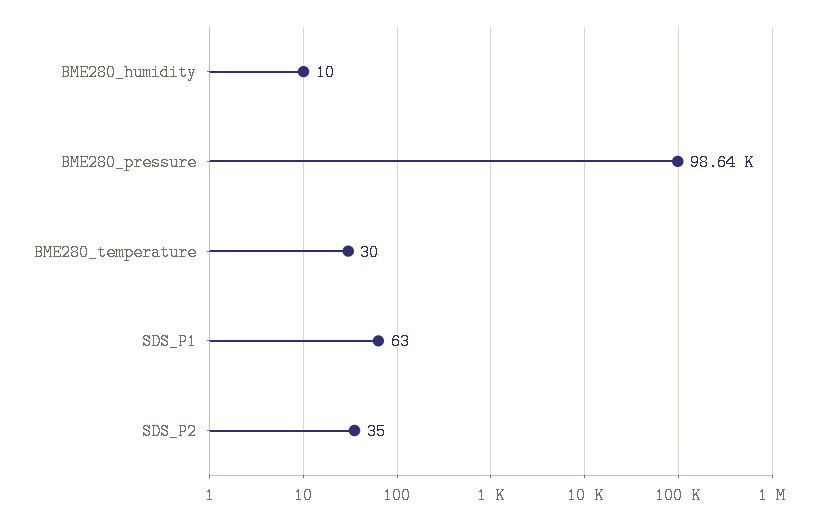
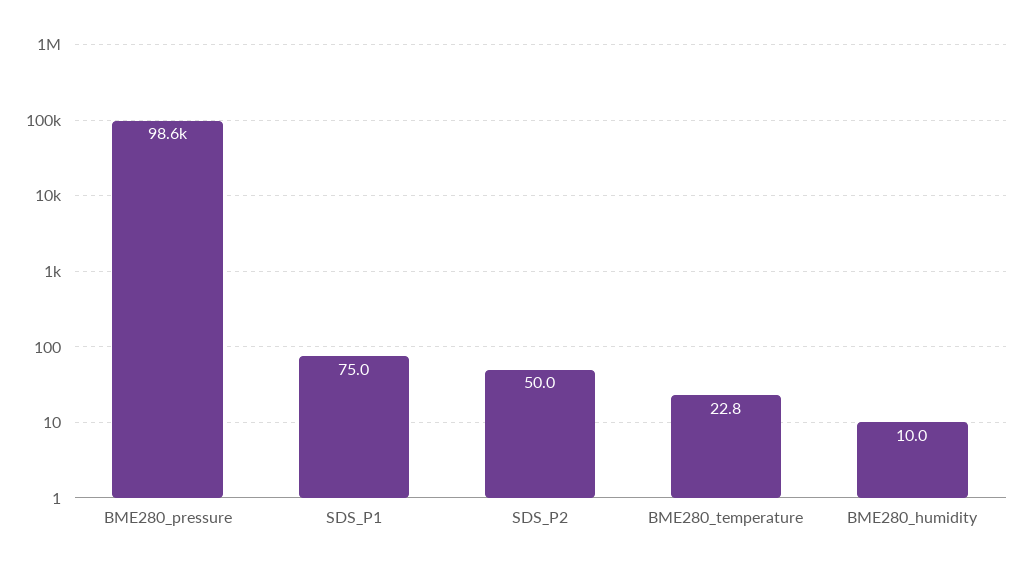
  {
    "BME280_humidity": 10,
    "BME280_pressure": 98640,
-   "BME280_temperature": 30,
+   "BME280_temperature": 22.8,
-   "SDS_P1": 63,
+   "SDS_P1": 75,
-   "SDS_P2": 35
+   "SDS_P2": 50
  }

